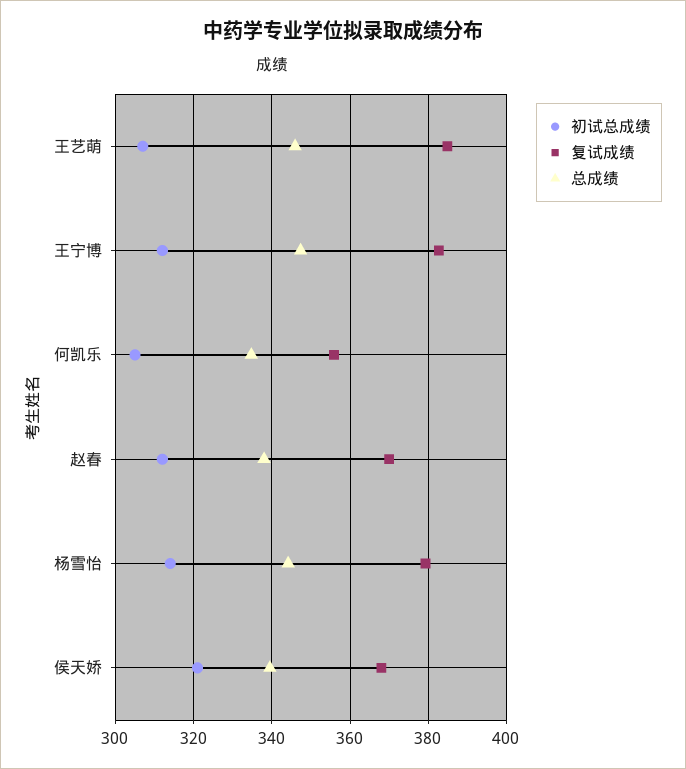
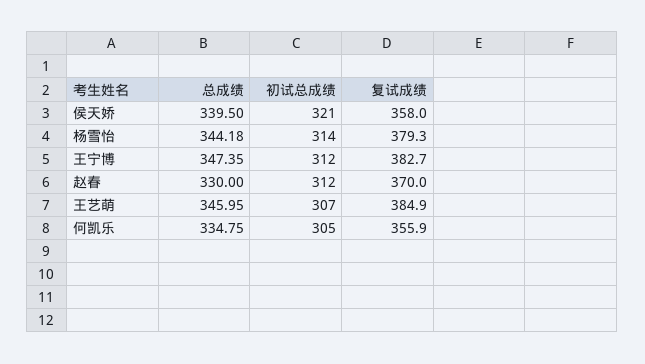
  {
    "初试总成绩": {
      "王艺萌": 307,
      "王宁博": 312,
      "何凯乐": 305,
      "赵春": 312,
      "杨雪怡": 314,
      "侯天娇": 321
    },
    "复试成绩": {
      "王艺萌": 384.9,
      "王宁博": 382.7,
      "何凯乐": 355.9,
      "赵春": 370,
      "杨雪怡": 379.3,
-     "侯天娇": 368
+     "侯天娇": 358
    },
    "总成绩": {
      "王艺萌": 345.95,
      "王宁博": 347.35,
      "何凯乐": 334.75,
-     "赵春": 338,
+     "赵春": 330,
      "杨雪怡": 344.18,
      "侯天娇": 339.5
    }
  }

